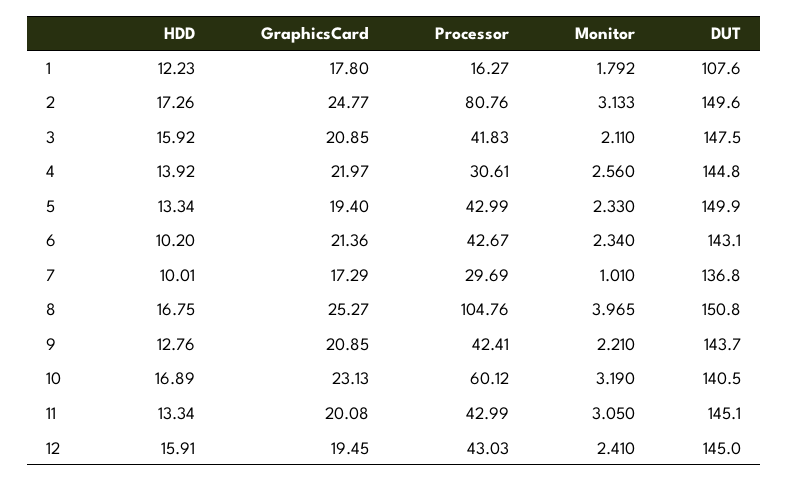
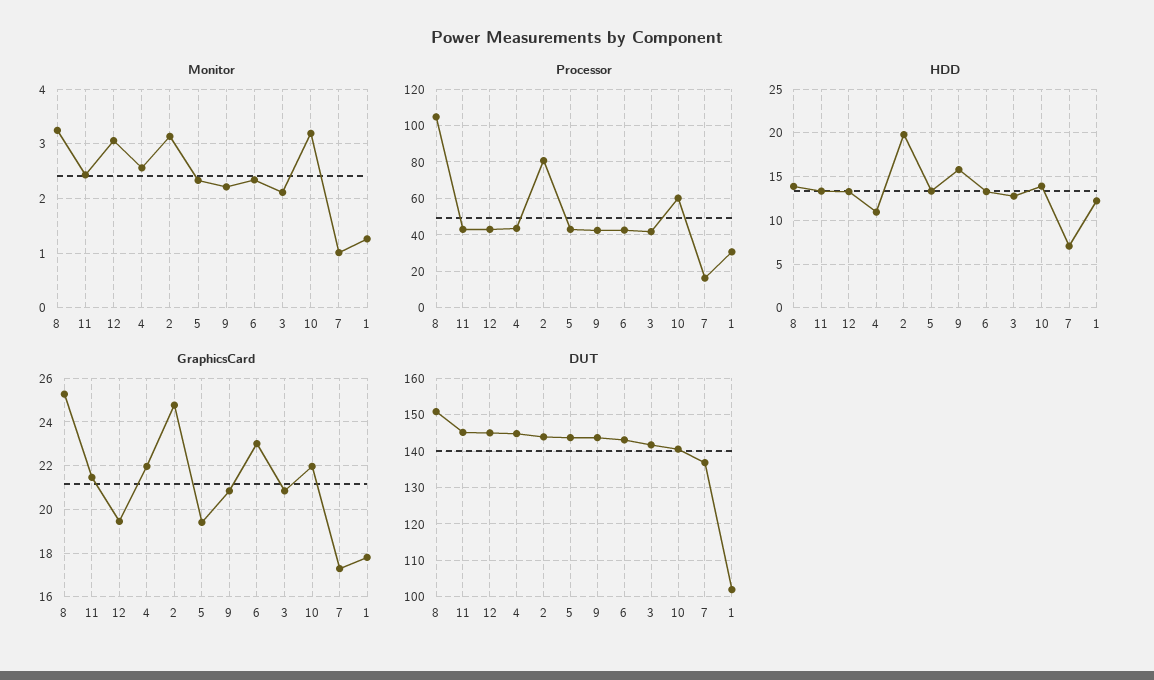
  {
    "HDD": {
      "1": 12.23,
-     "2": 17.26,
+     "2": 20,
-     "3": 15.92,
+     "3": 13,
-     "4": 13.92,
+     "4": 11,
      "5": 13.34,
-     "6": 10.2,
+     "6": 13,
-     "7": 10.01,
+     "7": 7,
-     "8": 16.75,
+     "8": 14,
-     "9": 12.76,
+     "9": 16,
-     "10": 16.89,
+     "10": 14,
      "11": 13.34,
-     "12": 15.91
+     "12": 13
    },
    "GraphicsCard": {
      "1": 17.8,
      "2": 24.77,
      "3": 20.85,
      "4": 21.97,
      "5": 19.4,
-     "6": 21.36,
+     "6": 23,
      "7": 17.29,
      "8": 25.27,
      "9": 20.85,
-     "10": 23.13,
+     "10": 22,
-     "11": 20.08,
+     "11": 21.5,
      "12": 19.45
    },
    "Processor": {
-     "1": 16.27,
+     "1": 30,
      "2": 80.76,
      "3": 41.83,
-     "4": 30.61,
+     "4": 45,
      "5": 42.99,
      "6": 42.67,
-     "7": 29.69,
+     "7": 15,
      "8": 104.76,
      "9": 42.41,
      "10": 60.12,
      "11": 42.99,
      "12": 43.03
    },
    "Monitor": {
-     "1": 1.792,
+     "1": 1.2,
      "2": 3.133,
      "3": 2.11,
      "4": 2.56,
      "5": 2.33,
      "6": 2.34,
      "7": 1.01,
-     "8": 3.965,
+     "8": 3.2,
      "9": 2.21,
      "10": 3.19,
-     "11": 3.05,
+     "11": 2.4,
-     "12": 2.41
+     "12": 3
    },
    "DUT": {
-     "1": 107.6,
+     "1": 102,
-     "2": 149.6,
+     "2": 144,
-     "3": 147.5,
+     "3": 142,
      "4": 144.8,
-     "5": 149.9,
+     "5": 144,
      "6": 143.1,
      "7": 136.8,
      "8": 150.8,
      "9": 143.7,
      "10": 140.5,
      "11": 145.1,
      "12": 145
    }
  }

